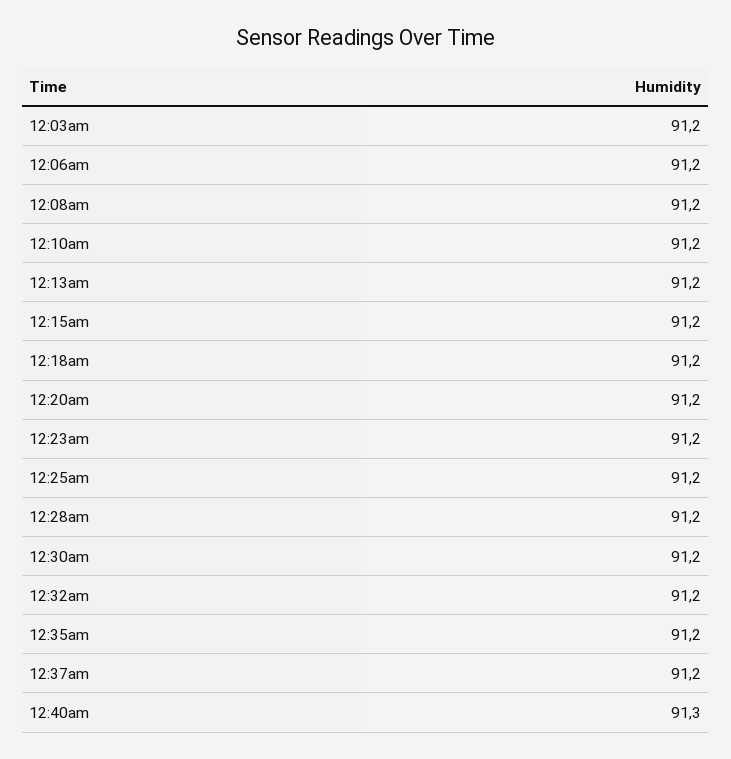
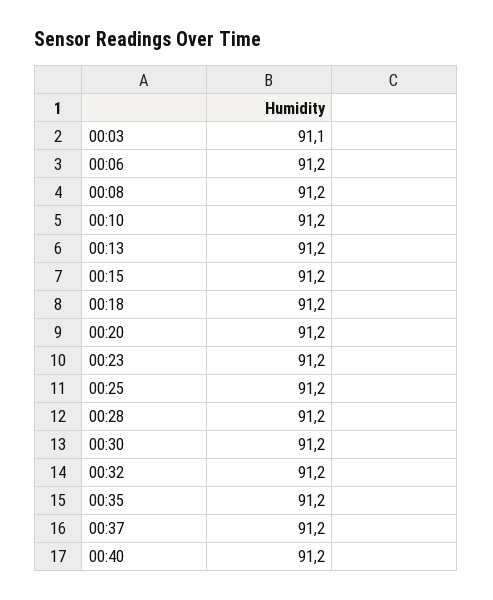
  {
-   "12:03am": 91.2,
+   "12:03am": 91.1,
    "12:06am": 91.2,
    "12:08am": 91.2,
    "12:10am": 91.2,
    "12:13am": 91.2,
    "12:15am": 91.2,
    "12:18am": 91.2,
    "12:20am": 91.2,
    "12:23am": 91.2,
    "12:25am": 91.2,
    "12:28am": 91.2,
    "12:30am": 91.2,
    "12:32am": 91.2,
    "12:35am": 91.2,
    "12:37am": 91.2,
-   "12:40am": 91.3
+   "12:40am": 91.2
  }

